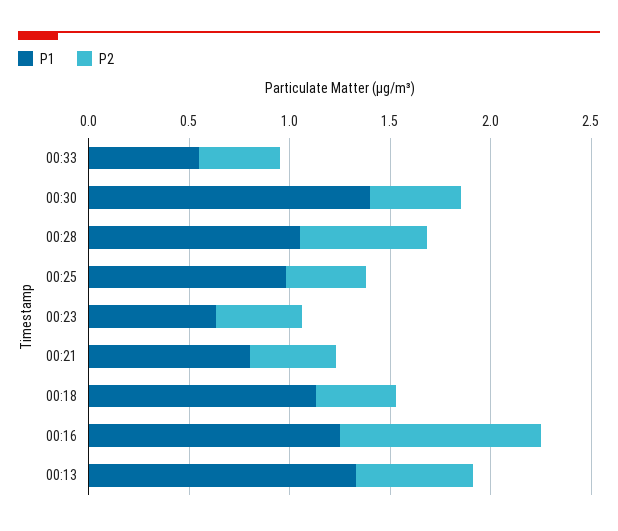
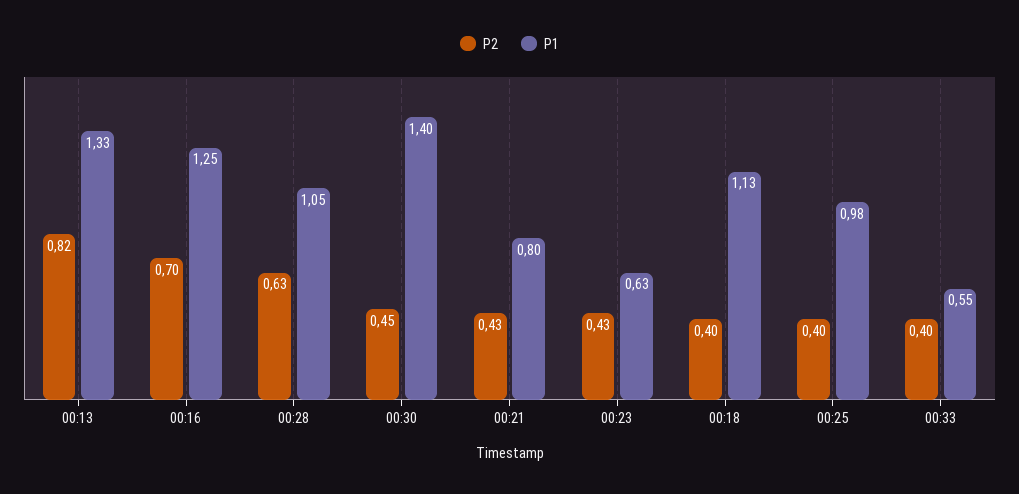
  {
    "P1": {
      "00:33": 0.55,
      "00:30": 1.4,
      "00:28": 1.05,
      "00:25": 0.98,
      "00:23": 0.63,
      "00:21": 0.8,
      "00:18": 1.13,
      "00:16": 1.25,
      "00:13": 1.33
    },
    "P2": {
      "00:33": 0.4,
      "00:30": 0.45,
      "00:28": 0.63,
      "00:25": 0.4,
      "00:23": 0.43,
      "00:21": 0.43,
      "00:18": 0.4,
-     "00:16": 1,
+     "00:16": 0.7,
-     "00:13": 0.6
+     "00:13": 0.82
    }
  }

